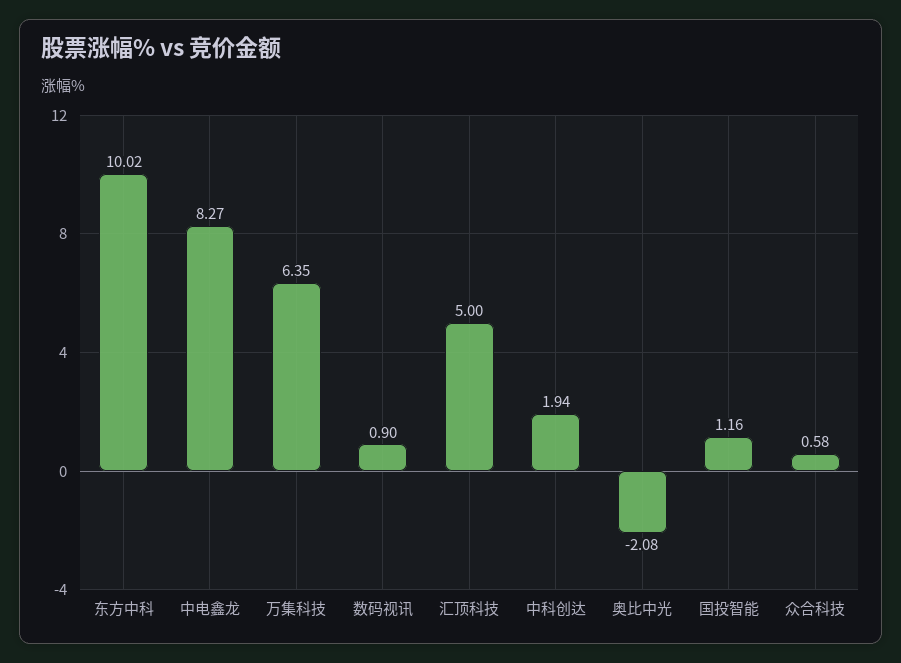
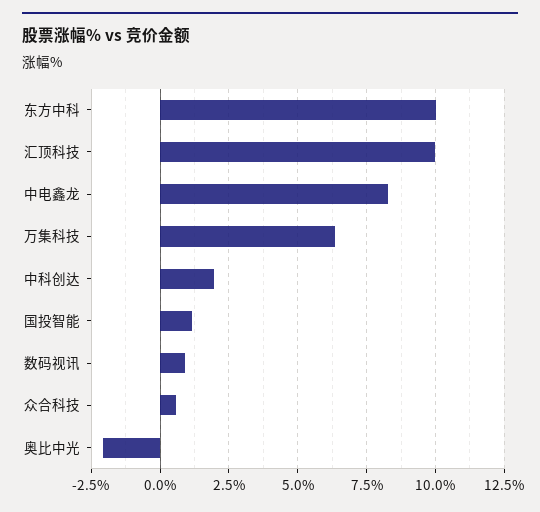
  {
    "东方中科": 10.02,
    "中电鑫龙": 8.27,
    "万集科技": 6.35,
    "数码视讯": 0.9,
-   "汇顶科技": 5,
+   "汇顶科技": 10,
    "中科创达": 1.94,
    "奥比中光": -2.08,
    "国投智能": 1.16,
    "众合科技": 0.58
  }

